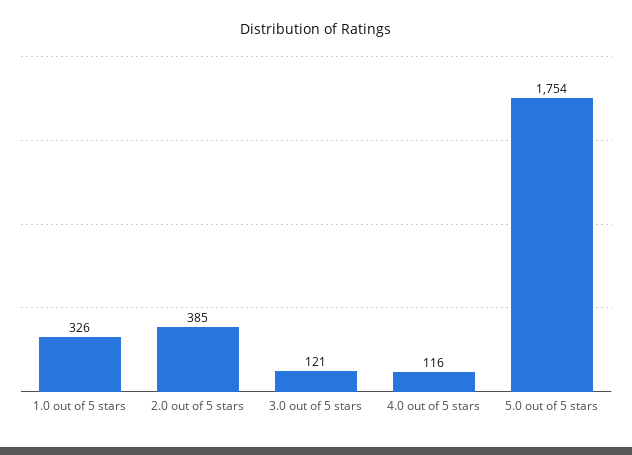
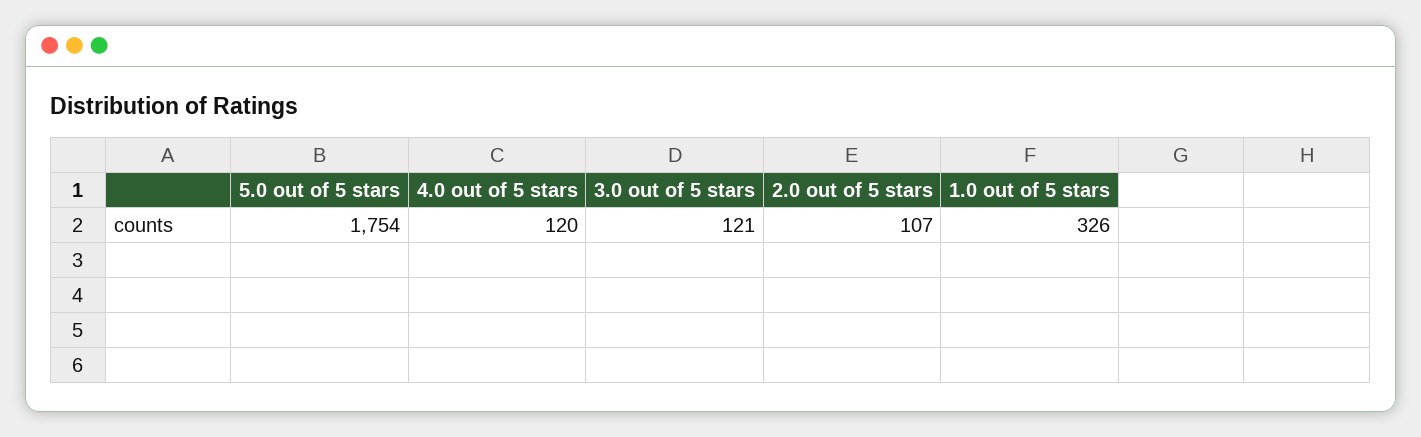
  {
    "1.0 out of 5 stars": 326,
-   "2.0 out of 5 stars": 385,
+   "2.0 out of 5 stars": 107,
    "3.0 out of 5 stars": 121,
-   "4.0 out of 5 stars": 116,
+   "4.0 out of 5 stars": 120,
    "5.0 out of 5 stars": 1754
  }

